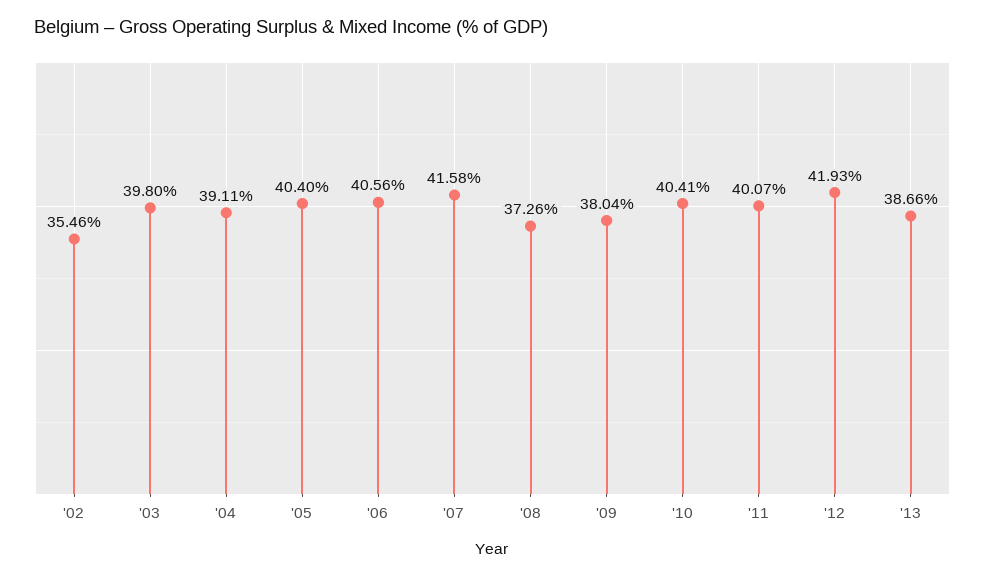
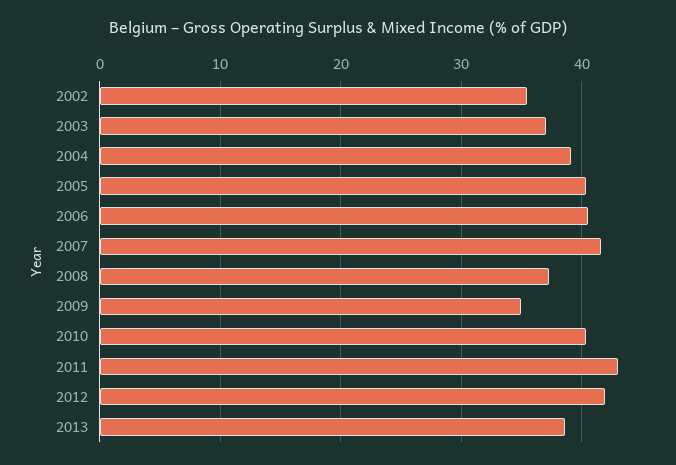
  {
    "'02": 35.46,
-   "'03": 39.8,
+   "'03": 37,
    "'04": 39.11,
    "'05": 40.4,
    "'06": 40.56,
    "'07": 41.58,
    "'08": 37.26,
-   "'09": 38.04,
+   "'09": 35,
    "'10": 40.41,
-   "'11": 40.07,
+   "'11": 43,
    "'12": 41.93,
    "'13": 38.66
  }

